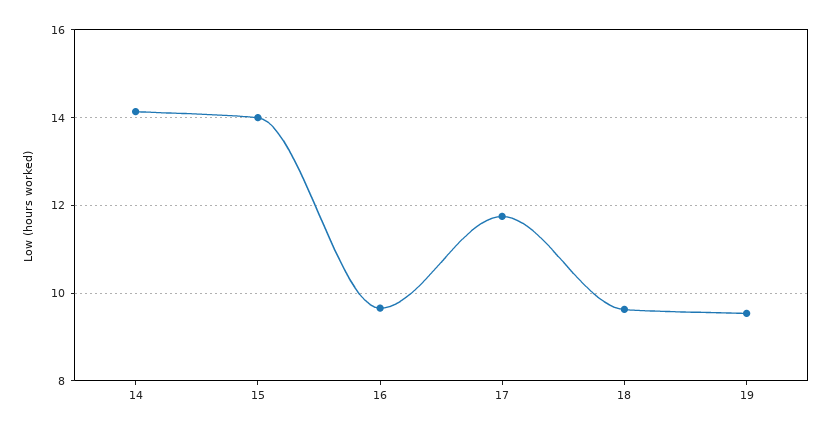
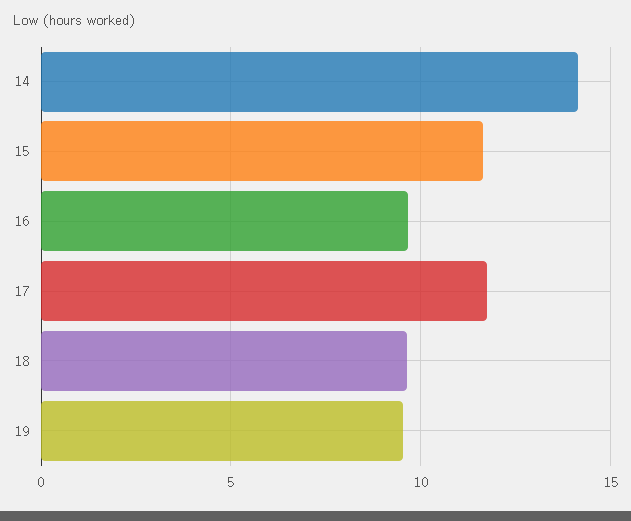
  {
    "14": 14.2,
-   "15": 14,
+   "15": 11.5,
    "16": 9.6,
    "17": 11.8,
    "18": 9.6,
    "19": 9.6
  }

